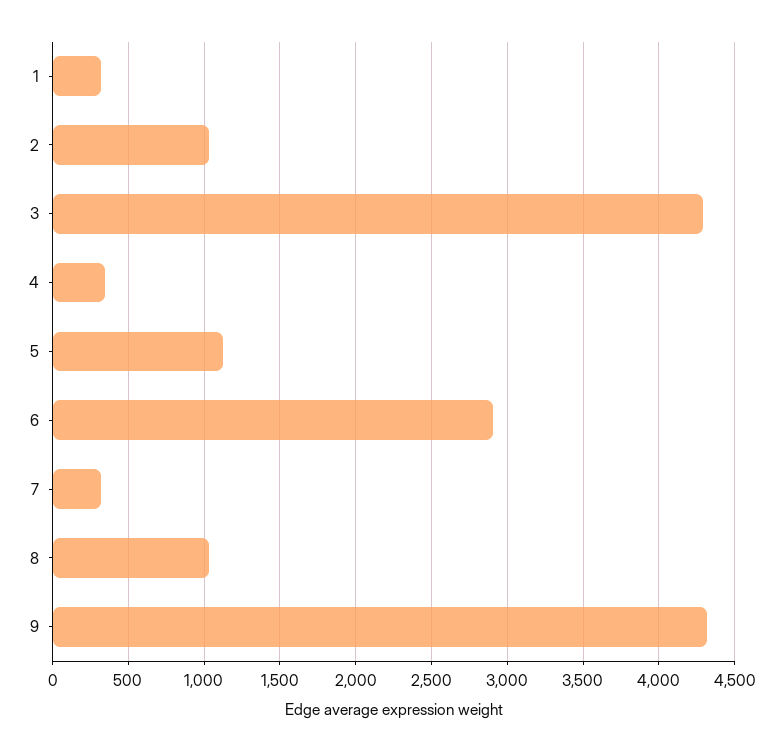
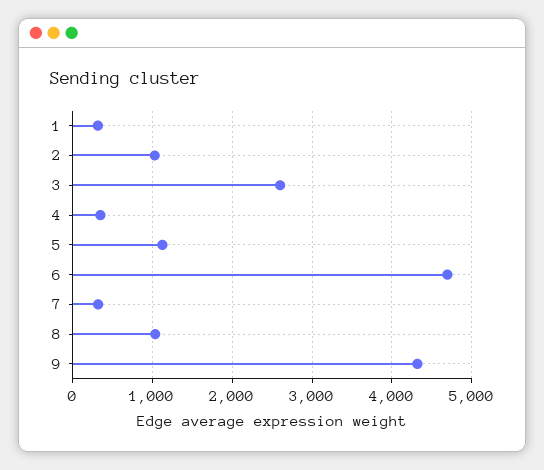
  {
    "1": 300,
    "2": 1050,
-   "3": 4300,
+   "3": 2600,
    "4": 350,
    "5": 1150,
-   "6": 2900,
+   "6": 4700,
    "7": 300,
    "8": 1050,
    "9": 4300
  }

